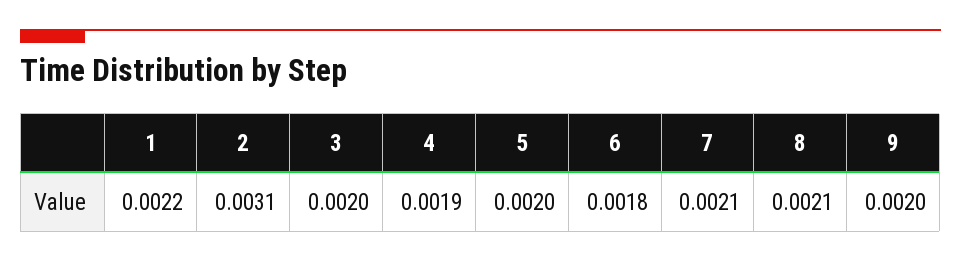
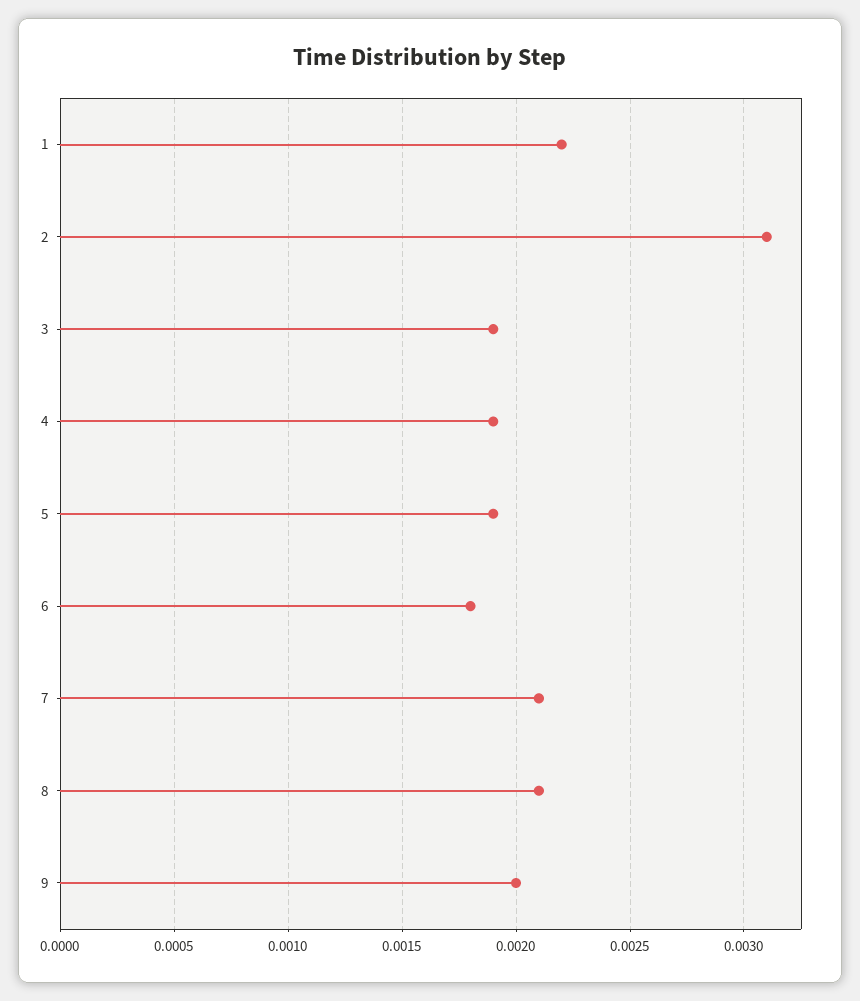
  {
    "1": 0.0022,
    "2": 0.0031,
-   "3": 0.002,
+   "3": 0.0019,
    "4": 0.0019,
-   "5": 0.002,
+   "5": 0.0019,
    "6": 0.0018,
    "7": 0.0021,
    "8": 0.0021,
    "9": 0.002
  }

